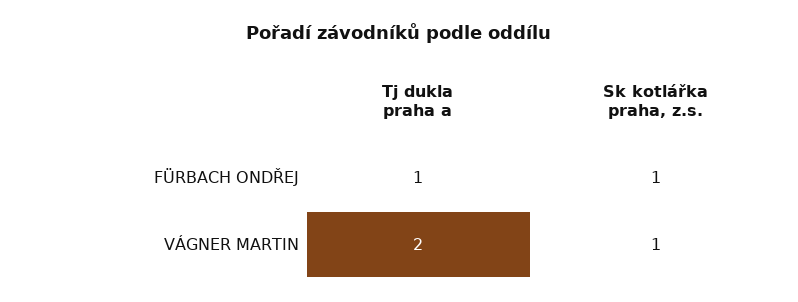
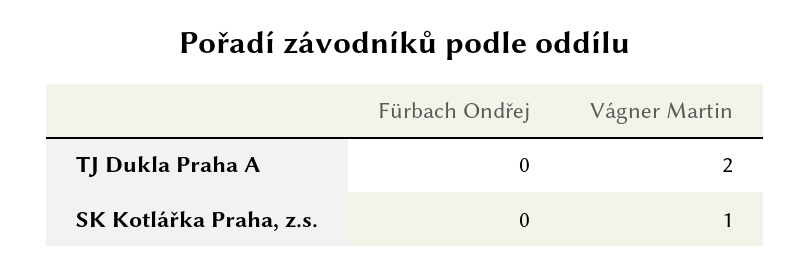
  {
    "Tj dukla praha a": {
-     "FÜRBACH ONDŘEJ": 1,
+     "FÜRBACH ONDŘEJ": 0,
      "VÁGNER MARTIN": 2
    },
    "Sk kotlářka praha, z.s.": {
-     "FÜRBACH ONDŘEJ": 1,
+     "FÜRBACH ONDŘEJ": 0,
      "VÁGNER MARTIN": 1
    }
  }

